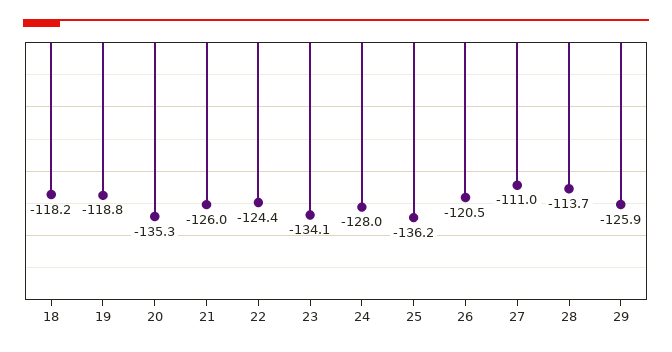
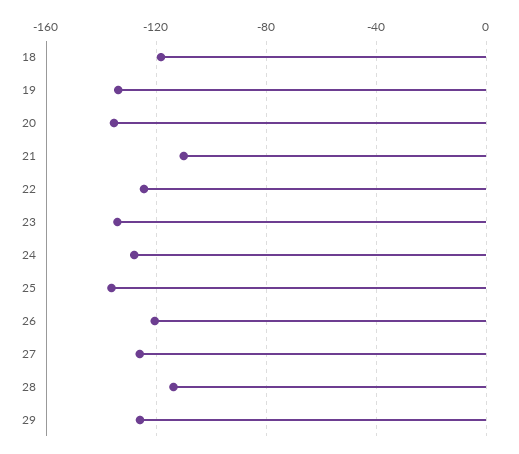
  {
    "18": -118.2,
-   "19": -118.8,
+   "19": -135,
    "20": -135.3,
-   "21": -126,
+   "21": -110,
    "22": -124.4,
    "23": -134.1,
    "24": -128,
    "25": -136.2,
    "26": -120.5,
-   "27": -111,
+   "27": -125,
    "28": -113.7,
    "29": -125.9
  }

